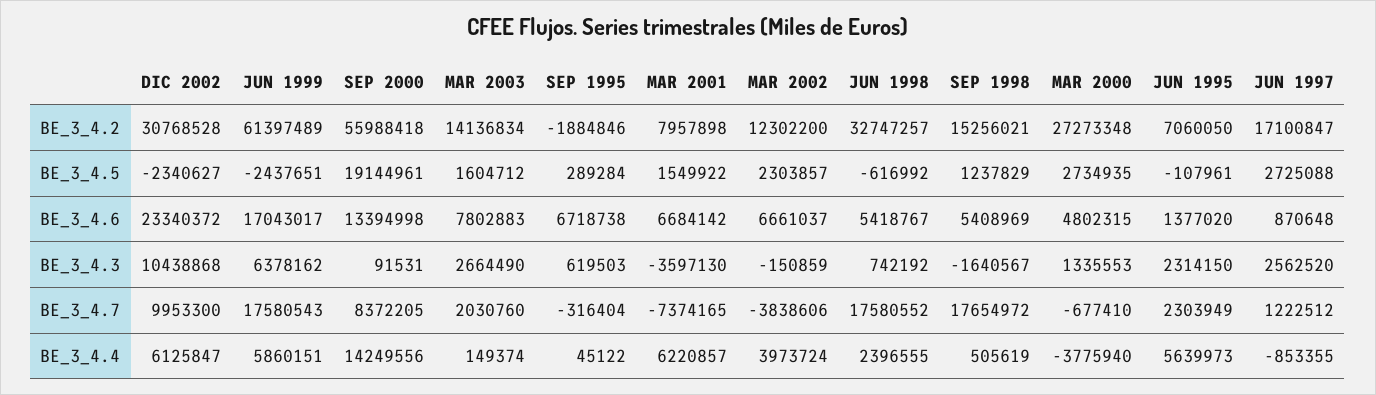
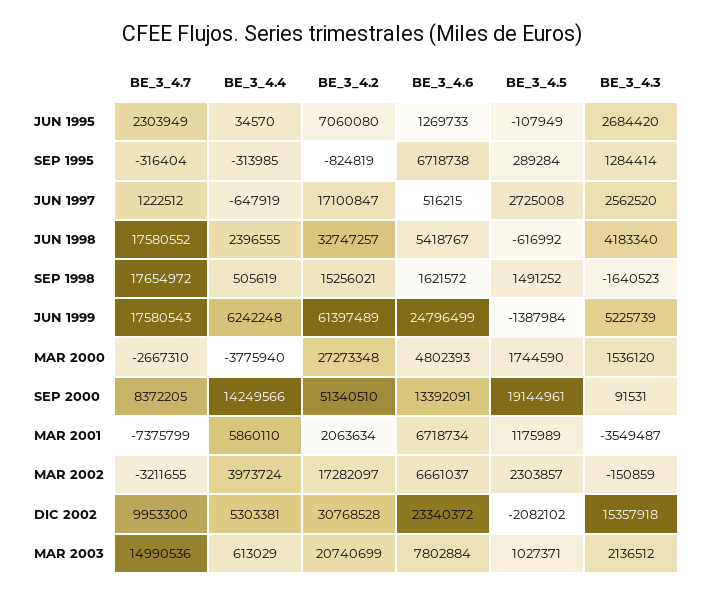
  {
    "DIC 2002": {
      "BE_3_4.2": 30768528,
-     "BE_3_4.5": -2340627,
+     "BE_3_4.5": -2082102,
      "BE_3_4.6": 23340372,
-     "BE_3_4.3": 10438868,
+     "BE_3_4.3": 15357918,
      "BE_3_4.7": 9953300,
-     "BE_3_4.4": 6125847
+     "BE_3_4.4": 5303381
    },
    "JUN 1999": {
      "BE_3_4.2": 61397489,
-     "BE_3_4.5": -2437651,
+     "BE_3_4.5": -1387984,
-     "BE_3_4.6": 17043017,
+     "BE_3_4.6": 24796499,
-     "BE_3_4.3": 6378162,
+     "BE_3_4.3": 5225739,
      "BE_3_4.7": 17580543,
-     "BE_3_4.4": 5860151
+     "BE_3_4.4": 6242248
    },
    "SEP 2000": {
-     "BE_3_4.2": 55988418,
+     "BE_3_4.2": 51340510,
      "BE_3_4.5": 19144961,
-     "BE_3_4.6": 13394998,
+     "BE_3_4.6": 13392091,
      "BE_3_4.3": 91531,
      "BE_3_4.7": 8372205,
-     "BE_3_4.4": 14249556
+     "BE_3_4.4": 14249566
    },
    "MAR 2003": {
-     "BE_3_4.2": 14136834,
+     "BE_3_4.2": 20740699,
-     "BE_3_4.5": 1604712,
+     "BE_3_4.5": 1027371,
-     "BE_3_4.6": 7802883,
+     "BE_3_4.6": 7802884,
-     "BE_3_4.3": 2664490,
+     "BE_3_4.3": 2136512,
-     "BE_3_4.7": 2030760,
+     "BE_3_4.7": 14990536,
-     "BE_3_4.4": 149374
+     "BE_3_4.4": 613029
    },
    "SEP 1995": {
-     "BE_3_4.2": -1884846,
+     "BE_3_4.2": -824819,
      "BE_3_4.5": 289284,
      "BE_3_4.6": 6718738,
-     "BE_3_4.3": 619503,
+     "BE_3_4.3": 1284414,
      "BE_3_4.7": -316404,
-     "BE_3_4.4": 45122
+     "BE_3_4.4": -313985
    },
    "MAR 2001": {
-     "BE_3_4.2": 7957898,
+     "BE_3_4.2": 2063634,
-     "BE_3_4.5": 1549922,
+     "BE_3_4.5": 1175989,
-     "BE_3_4.6": 6684142,
+     "BE_3_4.6": 6718734,
-     "BE_3_4.3": -3597130,
+     "BE_3_4.3": -3549487,
-     "BE_3_4.7": -7374165,
+     "BE_3_4.7": -7375799,
-     "BE_3_4.4": 6220857
+     "BE_3_4.4": 5860110
    },
    "MAR 2002": {
-     "BE_3_4.2": 12302200,
+     "BE_3_4.2": 17282097,
      "BE_3_4.5": 2303857,
      "BE_3_4.6": 6661037,
      "BE_3_4.3": -150859,
-     "BE_3_4.7": -3838606,
+     "BE_3_4.7": -3211655,
      "BE_3_4.4": 3973724
    },
    "JUN 1998": {
      "BE_3_4.2": 32747257,
      "BE_3_4.5": -616992,
      "BE_3_4.6": 5418767,
-     "BE_3_4.3": 742192,
+     "BE_3_4.3": 4183340,
      "BE_3_4.7": 17580552,
      "BE_3_4.4": 2396555
    },
    "SEP 1998": {
      "BE_3_4.2": 15256021,
-     "BE_3_4.5": 1237829,
+     "BE_3_4.5": 1491252,
-     "BE_3_4.6": 5408969,
+     "BE_3_4.6": 1621572,
-     "BE_3_4.3": -1640567,
+     "BE_3_4.3": -1640523,
      "BE_3_4.7": 17654972,
      "BE_3_4.4": 505619
    },
    "MAR 2000": {
      "BE_3_4.2": 27273348,
-     "BE_3_4.5": 2734935,
+     "BE_3_4.5": 1744590,
-     "BE_3_4.6": 4802315,
+     "BE_3_4.6": 4802393,
-     "BE_3_4.3": 1335553,
+     "BE_3_4.3": 1536120,
-     "BE_3_4.7": -677410,
+     "BE_3_4.7": -2667310,
      "BE_3_4.4": -3775940
    },
    "JUN 1995": {
-     "BE_3_4.2": 7060050,
+     "BE_3_4.2": 7060080,
-     "BE_3_4.5": -107961,
+     "BE_3_4.5": -107949,
-     "BE_3_4.6": 1377020,
+     "BE_3_4.6": 1269733,
-     "BE_3_4.3": 2314150,
+     "BE_3_4.3": 2684420,
      "BE_3_4.7": 2303949,
-     "BE_3_4.4": 5639973
+     "BE_3_4.4": 34570
    },
    "JUN 1997": {
      "BE_3_4.2": 17100847,
-     "BE_3_4.5": 2725088,
+     "BE_3_4.5": 2725008,
-     "BE_3_4.6": 870648,
+     "BE_3_4.6": 516215,
      "BE_3_4.3": 2562520,
      "BE_3_4.7": 1222512,
-     "BE_3_4.4": -853355
+     "BE_3_4.4": -647919
    }
  }

